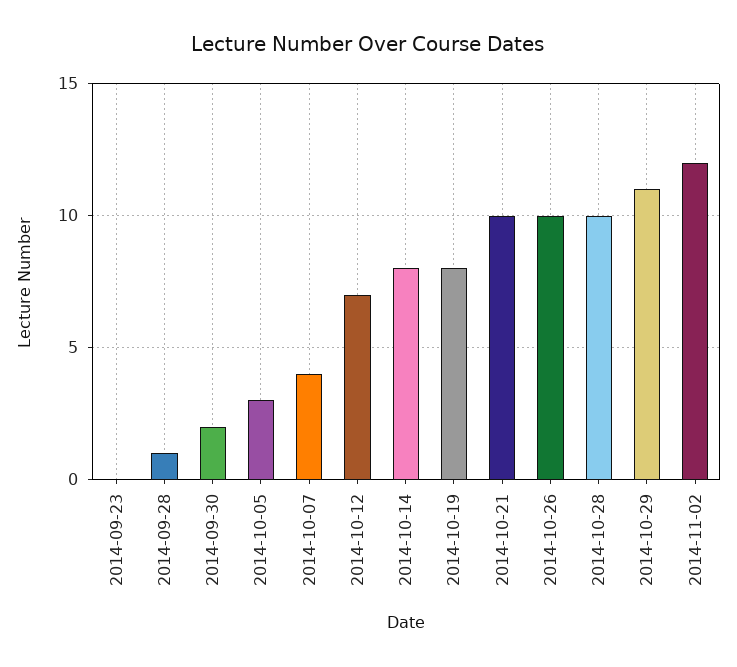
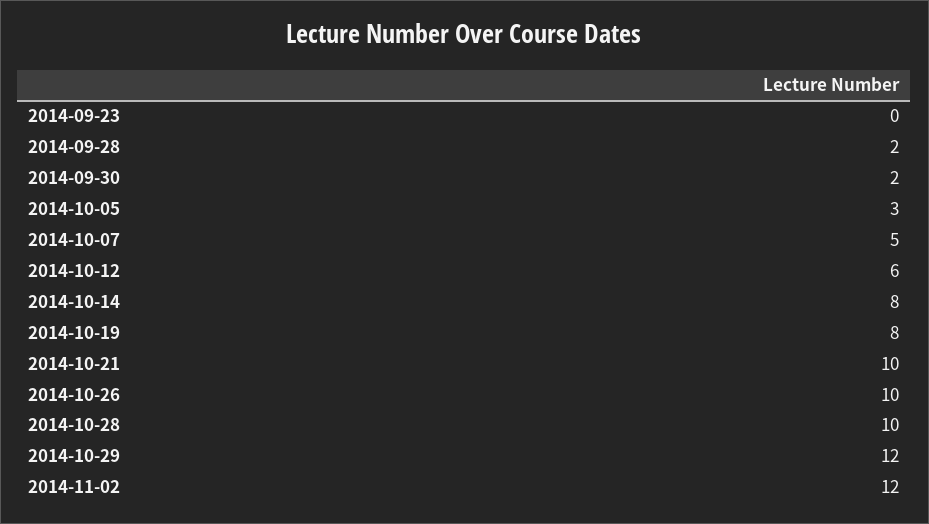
  {
    "2014-09-23": 0,
-   "2014-09-28": 1,
+   "2014-09-28": 2,
    "2014-09-30": 2,
    "2014-10-05": 3,
-   "2014-10-07": 4,
+   "2014-10-07": 5,
-   "2014-10-12": 7,
+   "2014-10-12": 6,
    "2014-10-14": 8,
    "2014-10-19": 8,
    "2014-10-21": 10,
    "2014-10-26": 10,
    "2014-10-28": 10,
-   "2014-10-29": 11,
+   "2014-10-29": 12,
    "2014-11-02": 12
  }

